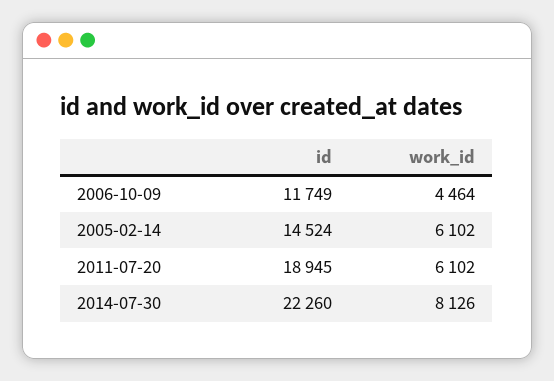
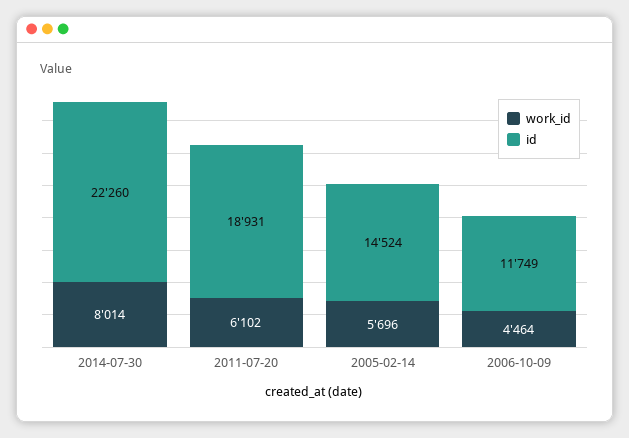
  {
    "id": {
      "2006-10-09": 11749,
      "2005-02-14": 14524,
-     "2011-07-20": 18945,
+     "2011-07-20": 18931,
      "2014-07-30": 22260
    },
    "work_id": {
      "2006-10-09": 4464,
-     "2005-02-14": 6102,
+     "2005-02-14": 5696,
      "2011-07-20": 6102,
-     "2014-07-30": 8126
+     "2014-07-30": 8014
    }
  }

